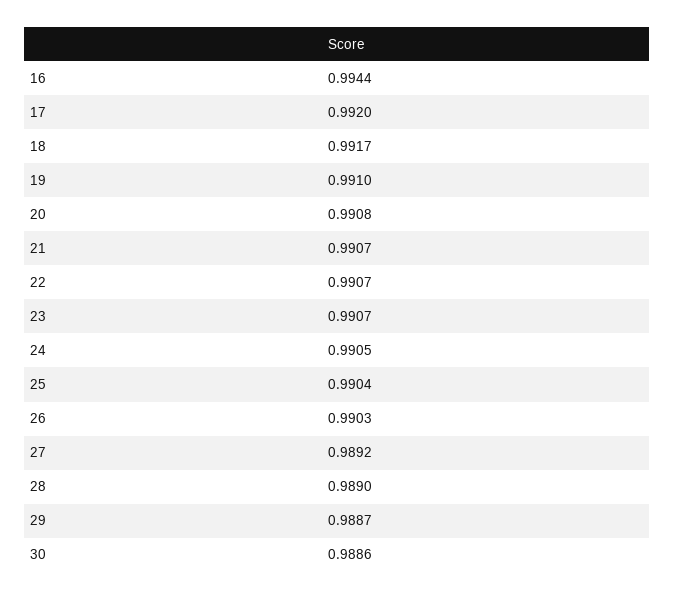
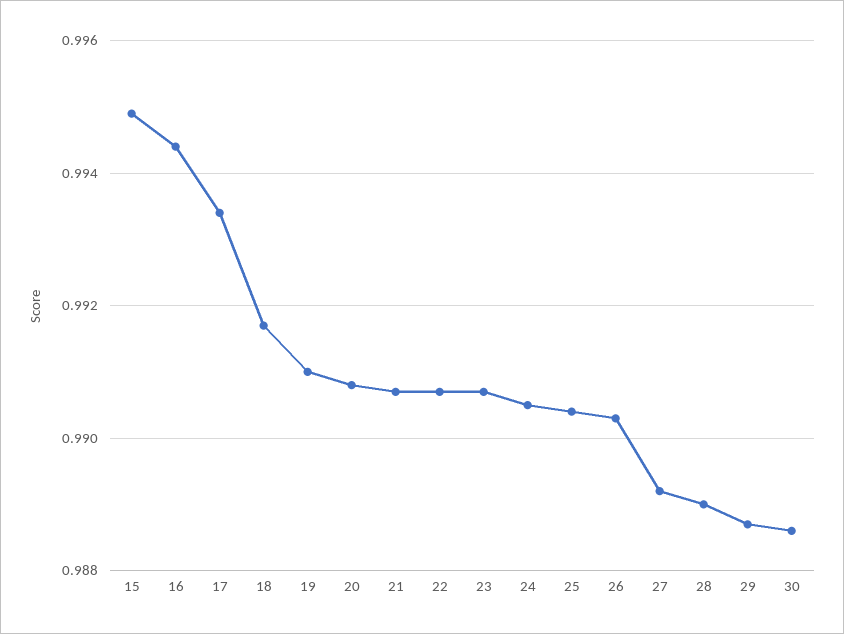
  {
    "16": 0.9944,
-   "17": 0.992,
+   "17": 0.9935,
    "18": 0.9917,
    "19": 0.991,
    "20": 0.9908,
    "21": 0.9907,
    "22": 0.9907,
    "23": 0.9907,
    "24": 0.9905,
    "25": 0.9904,
    "26": 0.9903,
    "27": 0.9892,
    "28": 0.989,
    "29": 0.9887,
-   "30": 0.9886
+   "30": 0.9886,
+   "15": 0.995
  }

